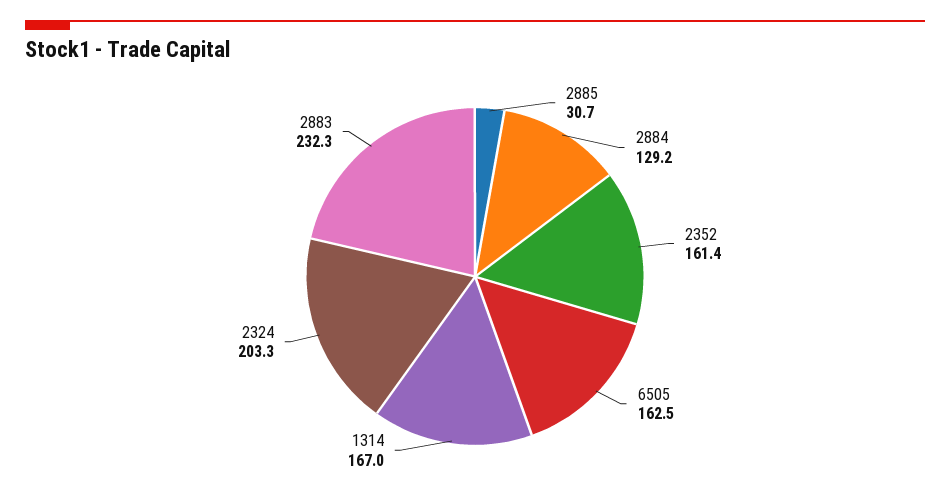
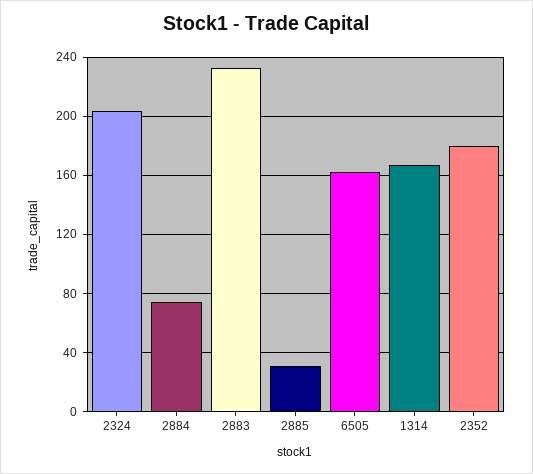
  {
    "2885": 30.7,
-   "2884": 129.2,
+   "2884": 75,
-   "2352": 161.4,
+   "2352": 180,
    "6505": 162.5,
    "1314": 167,
    "2324": 203.3,
    "2883": 232.3
  }

